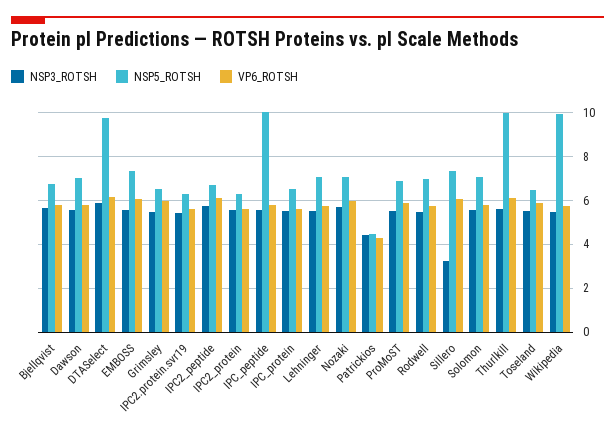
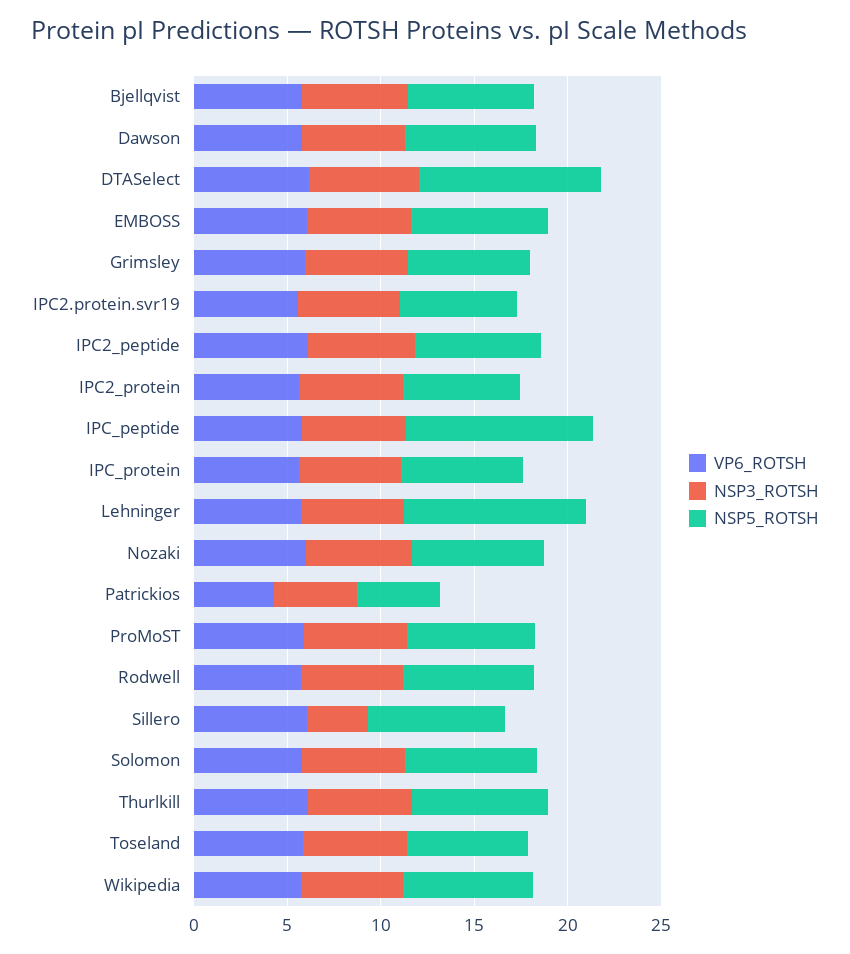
  {
    "NSP3_ROTSH": {
      "Bjellqvist": 5.5,
      "Dawson": 5.5,
      "DTASelect": 6,
      "EMBOSS": 5.5,
      "Grimsley": 5.5,
      "IPC2.protein.svr19": 5.5,
      "IPC2_peptide": 6,
      "IPC2_protein": 5.5,
      "IPC_peptide": 5.5,
      "IPC_protein": 5.5,
      "Lehninger": 5.5,
      "Nozaki": 5.5,
      "Patrickios": 4.5,
      "ProMoST": 5.5,
      "Rodwell": 5.5,
      "Sillero": 3,
      "Solomon": 5.5,
      "Thurlkill": 5.5,
      "Toseland": 5.5,
      "Wikipedia": 5.5
    },
    "NSP5_ROTSH": {
      "Bjellqvist": 6.5,
      "Dawson": 7,
      "DTASelect": 9.5,
      "EMBOSS": 7.5,
      "Grimsley": 6.5,
      "IPC2.protein.svr19": 6.5,
      "IPC2_peptide": 6.5,
      "IPC2_protein": 6.5,
      "IPC_peptide": 10,
      "IPC_protein": 6.5,
-     "Lehninger": 7,
+     "Lehninger": 10,
      "Nozaki": 7,
      "Patrickios": 4.5,
      "ProMoST": 7,
      "Rodwell": 7,
      "Sillero": 7.5,
      "Solomon": 7,
-     "Thurlkill": 10,
+     "Thurlkill": 7,
      "Toseland": 6.5,
-     "Wikipedia": 10
+     "Wikipedia": 7
    },
    "VP6_ROTSH": {
      "Bjellqvist": 6,
      "Dawson": 6,
      "DTASelect": 6,
      "EMBOSS": 6,
      "Grimsley": 6,
      "IPC2.protein.svr19": 5.5,
      "IPC2_peptide": 6,
      "IPC2_protein": 5.5,
      "IPC_peptide": 6,
      "IPC_protein": 5.5,
      "Lehninger": 5.5,
      "Nozaki": 6,
      "Patrickios": 4.5,
      "ProMoST": 6,
      "Rodwell": 5.5,
      "Sillero": 6,
      "Solomon": 6,
      "Thurlkill": 6,
      "Toseland": 6,
      "Wikipedia": 5.5
    }
  }

